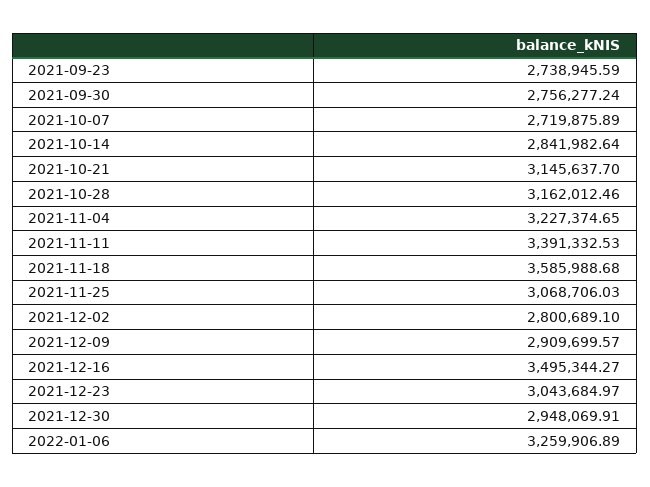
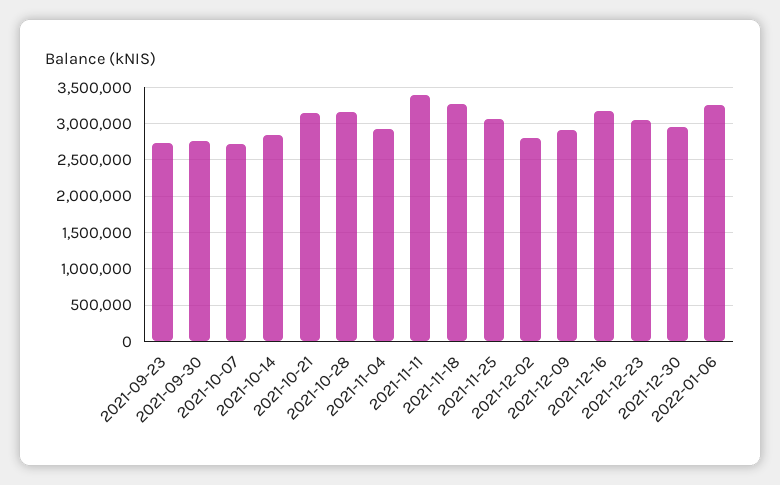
  {
    "2021-09-23": 2738945.59,
    "2021-09-30": 2756277.24,
    "2021-10-07": 2719875.89,
    "2021-10-14": 2841982.64,
    "2021-10-21": 3145637.7,
    "2021-10-28": 3162012.46,
-   "2021-11-04": 3227374.65,
+   "2021-11-04": 2900000,
    "2021-11-11": 3391332.53,
-   "2021-11-18": 3585988.68,
+   "2021-11-18": 3300000,
    "2021-11-25": 3068706.03,
    "2021-12-02": 2800689.1,
    "2021-12-09": 2909699.57,
-   "2021-12-16": 3495344.27,
+   "2021-12-16": 3200000,
    "2021-12-23": 3043684.97,
    "2021-12-30": 2948069.91,
    "2022-01-06": 3259906.89
  }

